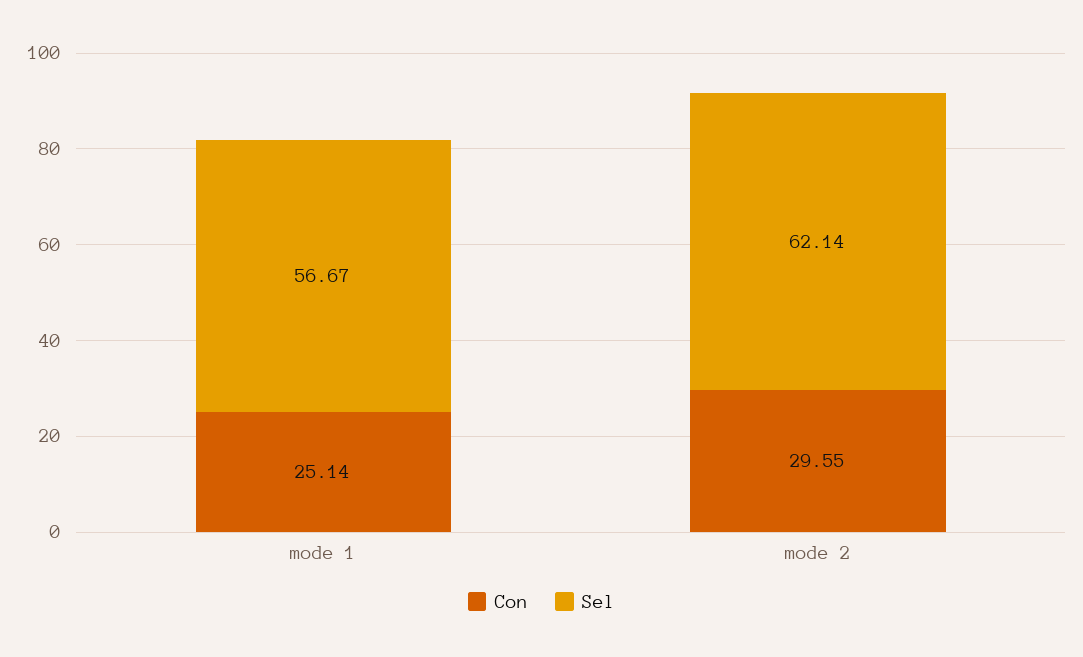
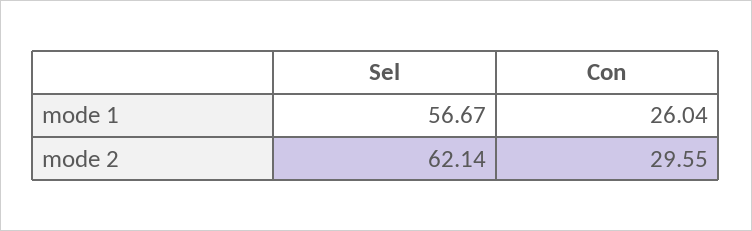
  {
    "Con": {
-     "mode 1": 25.14,
+     "mode 1": 26.04,
      "mode 2": 29.55
    },
    "Sel": {
      "mode 1": 56.67,
      "mode 2": 62.14
    }
  }

